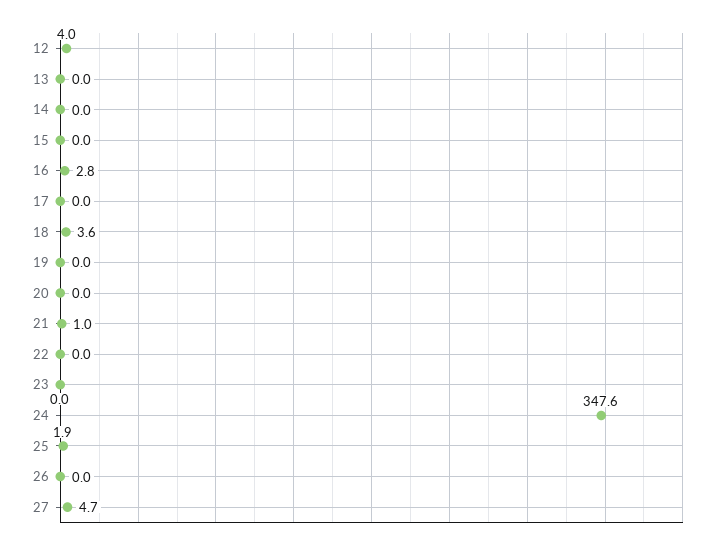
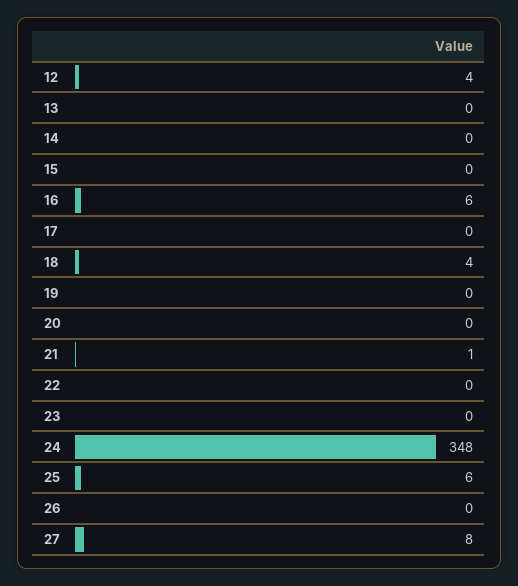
  {
    "12": 4,
    "13": 0,
    "14": 0,
    "15": 0,
-   "16": 2.8,
+   "16": 6,
    "17": 0,
    "18": 3.6,
    "19": 0,
    "20": 0,
    "21": 1,
    "22": 0,
    "23": 0,
    "24": 347.6,
-   "25": 1.9,
+   "25": 6,
    "26": 0,
-   "27": 4.7
+   "27": 8
  }

